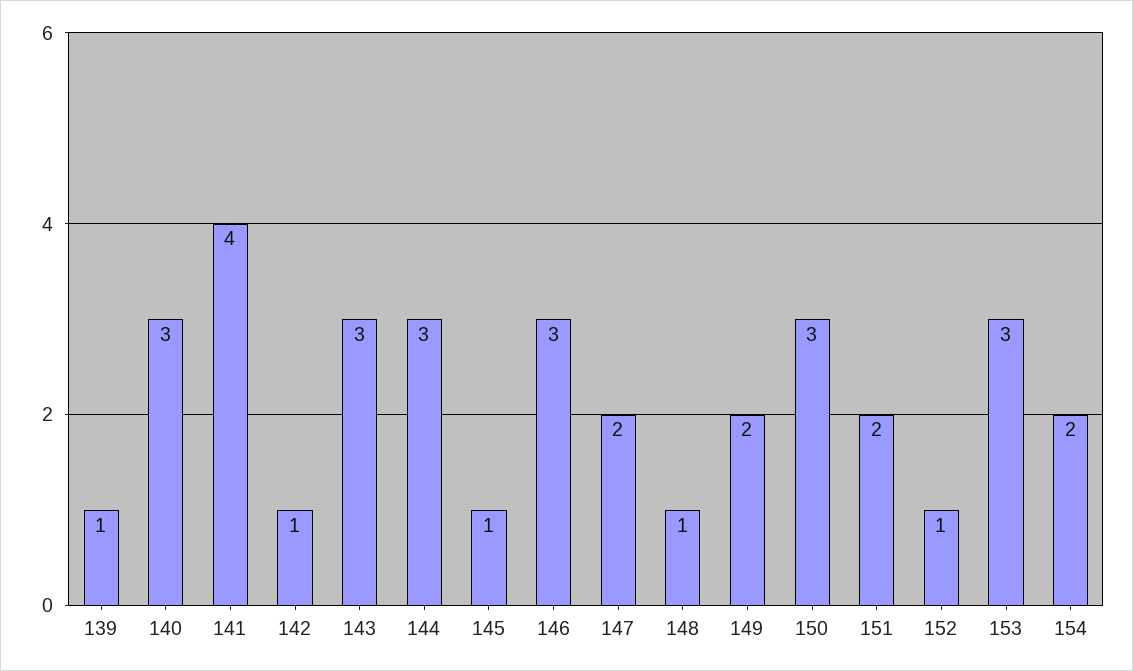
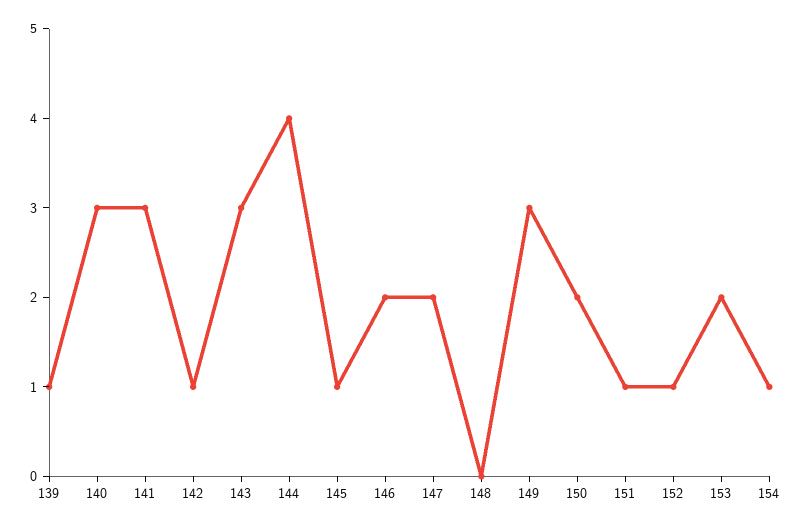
  {
    "139": 1,
    "140": 3,
-   "141": 4,
+   "141": 3,
    "142": 1,
    "143": 3,
-   "144": 3,
+   "144": 4,
    "145": 1,
-   "146": 3,
+   "146": 2,
    "147": 2,
-   "148": 1,
+   "148": 0,
-   "149": 2,
+   "149": 3,
-   "150": 3,
+   "150": 2,
-   "151": 2,
+   "151": 1,
    "152": 1,
-   "153": 3,
+   "153": 2,
-   "154": 2
+   "154": 1
  }

